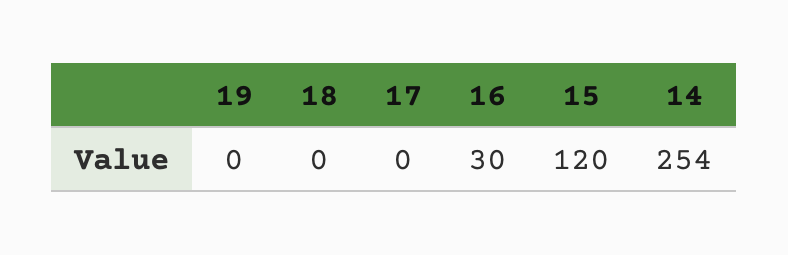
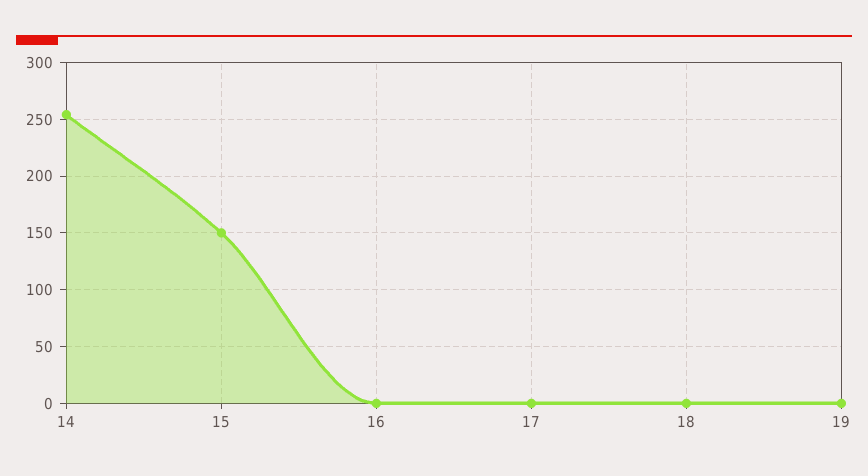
  {
    "19": 0,
    "18": 0,
    "17": 0,
-   "16": 30,
+   "16": 0,
-   "15": 120,
+   "15": 150,
    "14": 254
  }

